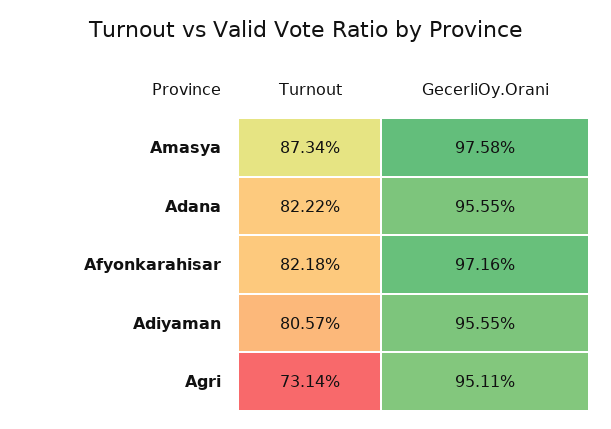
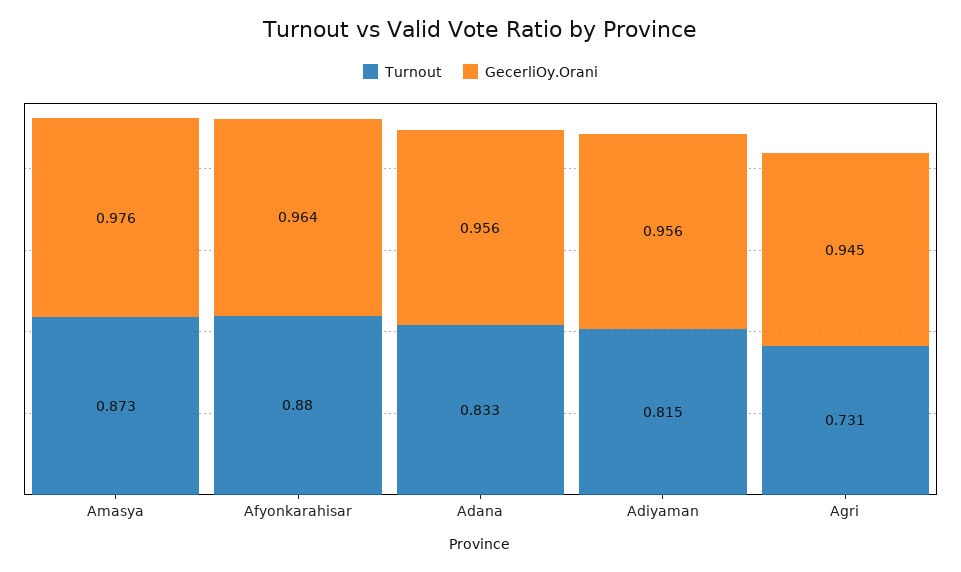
  {
    "Turnout": {
      "Amasya": 0.8734,
-     "Adana": 0.8222,
+     "Adana": 0.833,
-     "Afyonkarahisar": 0.8218,
+     "Afyonkarahisar": 0.88,
-     "Adiyaman": 0.8057,
+     "Adiyaman": 0.815,
      "Agri": 0.7314
    },
    "GecerliOy.Orani": {
      "Amasya": 0.9758,
      "Adana": 0.9555,
-     "Afyonkarahisar": 0.9716,
+     "Afyonkarahisar": 0.964,
      "Adiyaman": 0.9555,
-     "Agri": 0.9511
+     "Agri": 0.945
    }
  }

